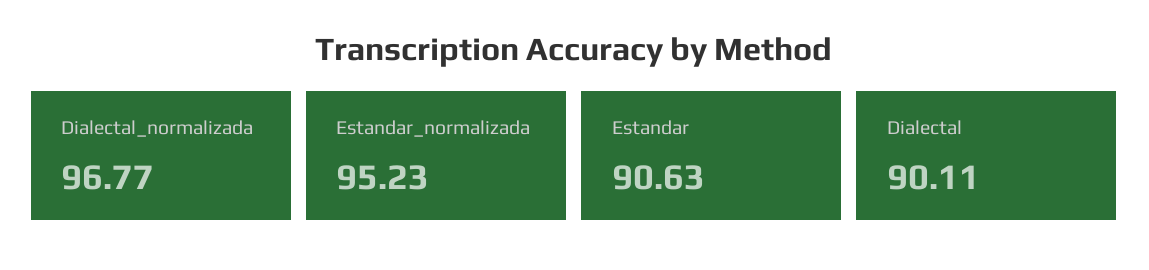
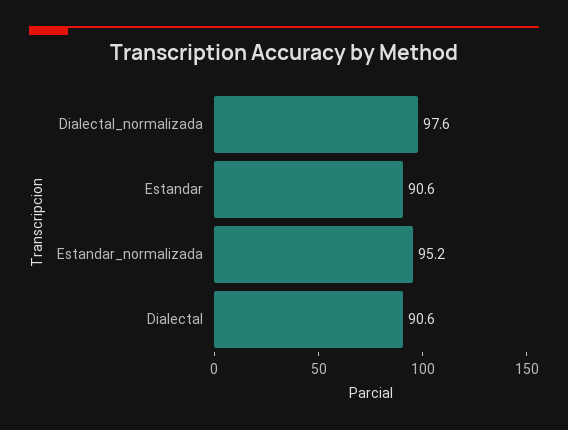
  {
-   "Dialectal_normalizada": 96.77,
+   "Dialectal_normalizada": 97.6,
    "Estandar_normalizada": 95.23,
    "Estandar": 90.63,
-   "Dialectal": 90.11
+   "Dialectal": 90.6
  }

